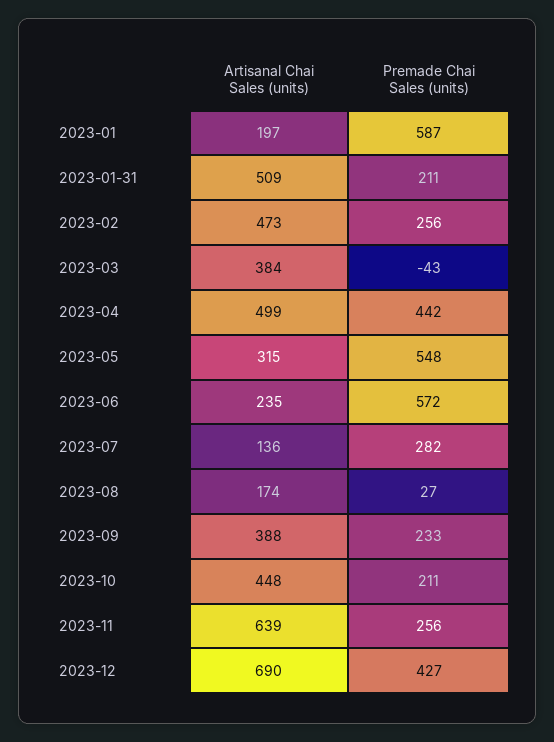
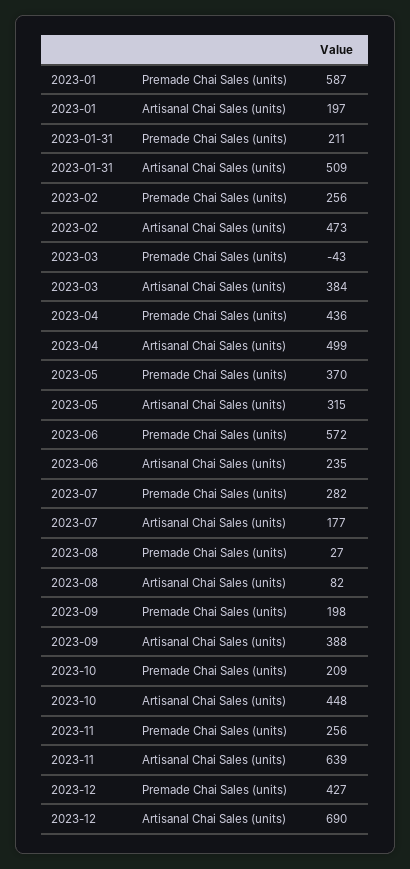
  {
    "Artisanal Chai Sales (units)": {
      "2023-01": 197,
      "2023-01-31": 509,
      "2023-02": 473,
      "2023-03": 384,
      "2023-04": 499,
      "2023-05": 315,
      "2023-06": 235,
-     "2023-07": 136,
+     "2023-07": 177,
-     "2023-08": 174,
+     "2023-08": 82,
      "2023-09": 388,
      "2023-10": 448,
      "2023-11": 639,
      "2023-12": 690
    },
    "Premade Chai Sales (units)": {
      "2023-01": 587,
      "2023-01-31": 211,
      "2023-02": 256,
      "2023-03": -43,
-     "2023-04": 442,
+     "2023-04": 436,
-     "2023-05": 548,
+     "2023-05": 370,
      "2023-06": 572,
      "2023-07": 282,
      "2023-08": 27,
-     "2023-09": 233,
+     "2023-09": 198,
-     "2023-10": 211,
+     "2023-10": 209,
      "2023-11": 256,
      "2023-12": 427
    }
  }

